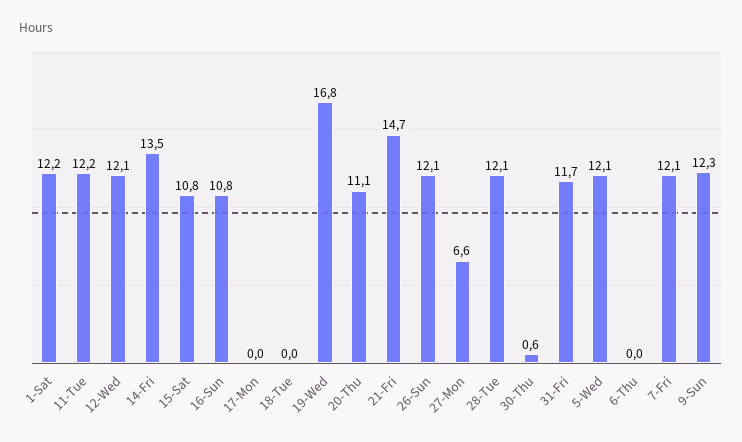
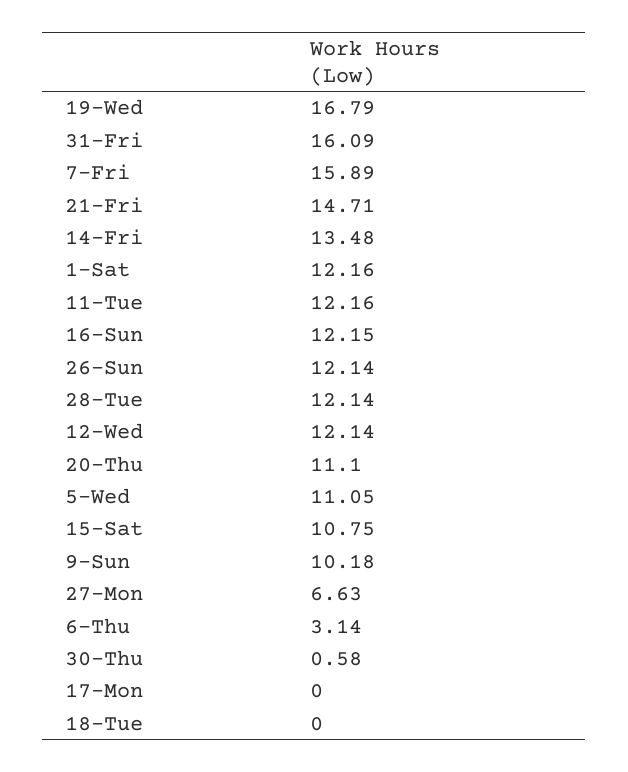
  {
    "1-Sat": 12.16,
    "11-Tue": 12.16,
    "12-Wed": 12.14,
    "14-Fri": 13.48,
    "15-Sat": 10.75,
-   "16-Sun": 10.8,
+   "16-Sun": 12.15,
    "17-Mon": 0,
    "18-Tue": 0,
    "19-Wed": 16.79,
    "20-Thu": 11.1,
    "21-Fri": 14.71,
    "26-Sun": 12.14,
    "27-Mon": 6.63,
    "28-Tue": 12.14,
    "30-Thu": 0.58,
-   "31-Fri": 11.7,
+   "31-Fri": 16.09,
-   "5-Wed": 12.1,
+   "5-Wed": 11.05,
-   "6-Thu": 0,
+   "6-Thu": 3.14,
-   "7-Fri": 12.1,
+   "7-Fri": 15.89,
-   "9-Sun": 12.3
+   "9-Sun": 10.18
  }

